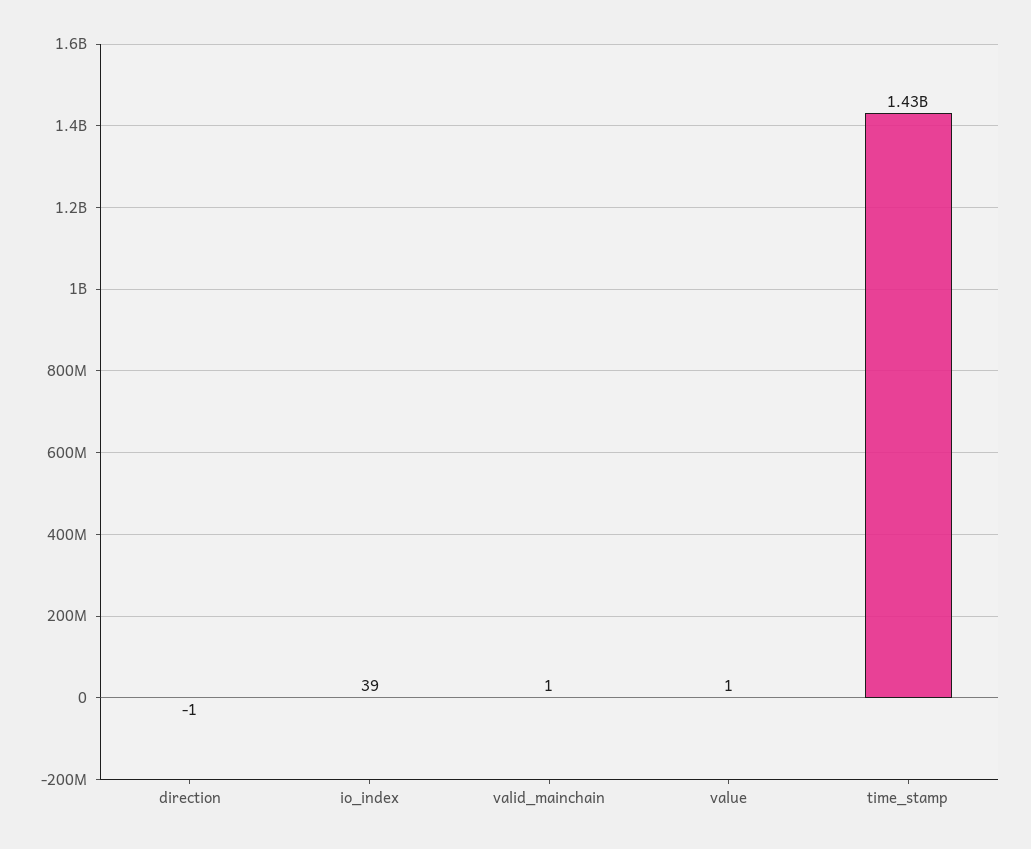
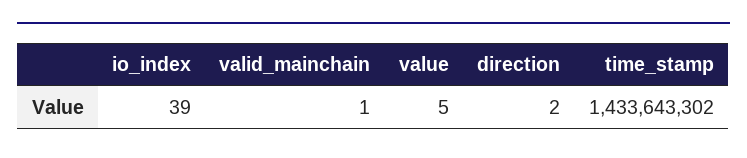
  {
-   "direction": -1,
+   "direction": 2,
    "io_index": 39,
    "valid_mainchain": 1,
-   "value": 1,
+   "value": 5,
    "time_stamp": 1433643302
  }

